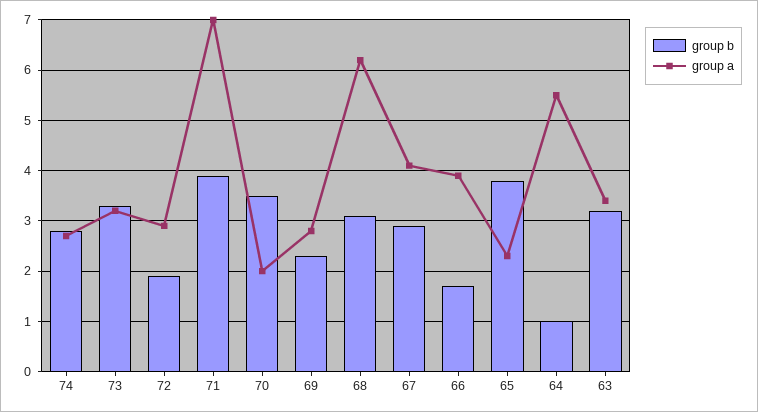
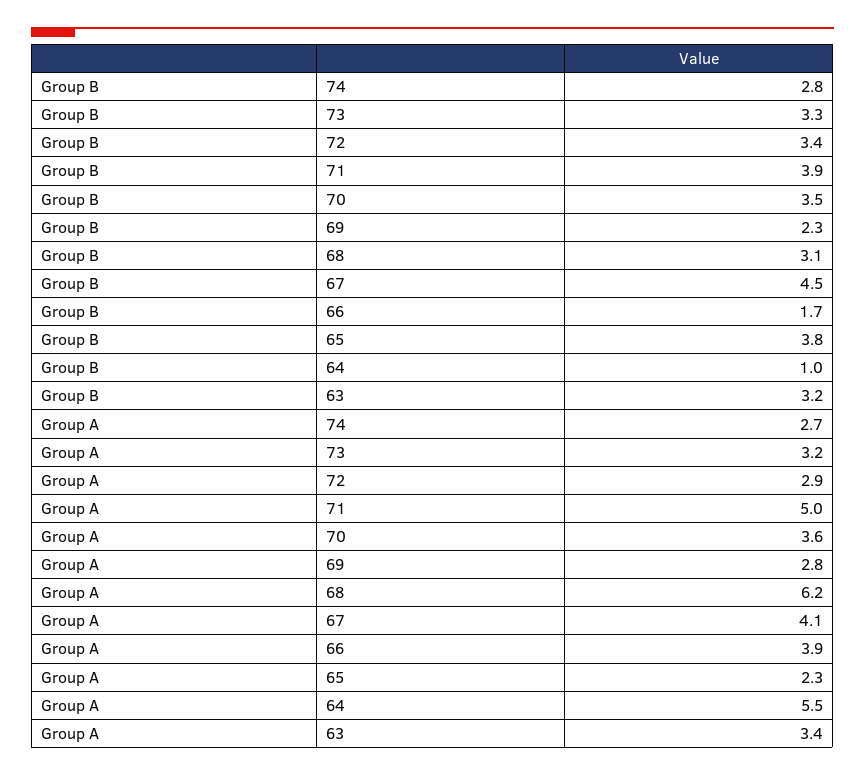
  {
    "group b": {
      "74": 2.8,
      "73": 3.3,
-     "72": 2,
+     "72": 3.4,
      "71": 3.9,
      "70": 3.5,
      "69": 2.3,
      "68": 3.1,
-     "67": 3,
+     "67": 4.5,
      "66": 1.7,
      "65": 3.8,
      "64": 1,
      "63": 3.2
    },
    "group a": {
      "74": 2.7,
      "73": 3.2,
      "72": 2.9,
-     "71": 7,
+     "71": 5,
-     "70": 2,
+     "70": 3.6,
      "69": 2.8,
      "68": 6.2,
      "67": 4.1,
      "66": 3.9,
      "65": 2.3,
      "64": 5.5,
      "63": 3.4
    }
  }

